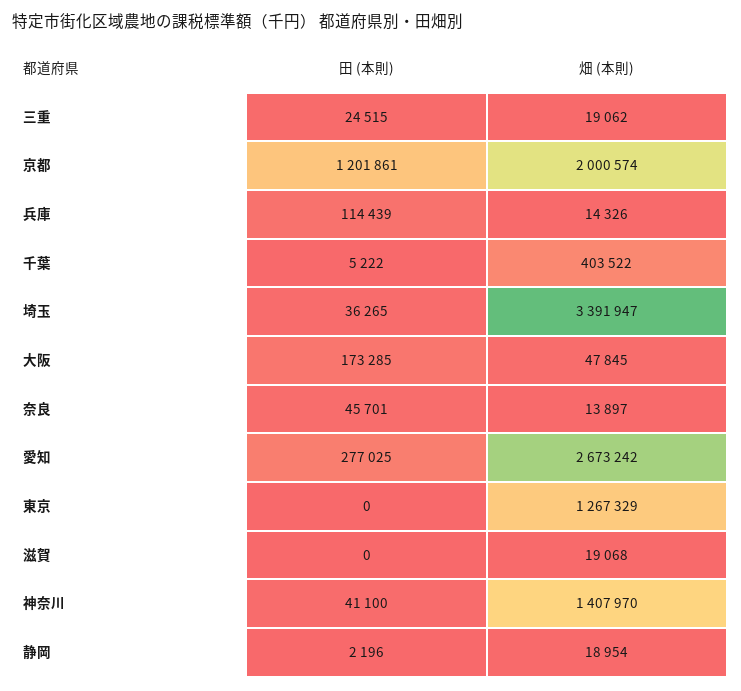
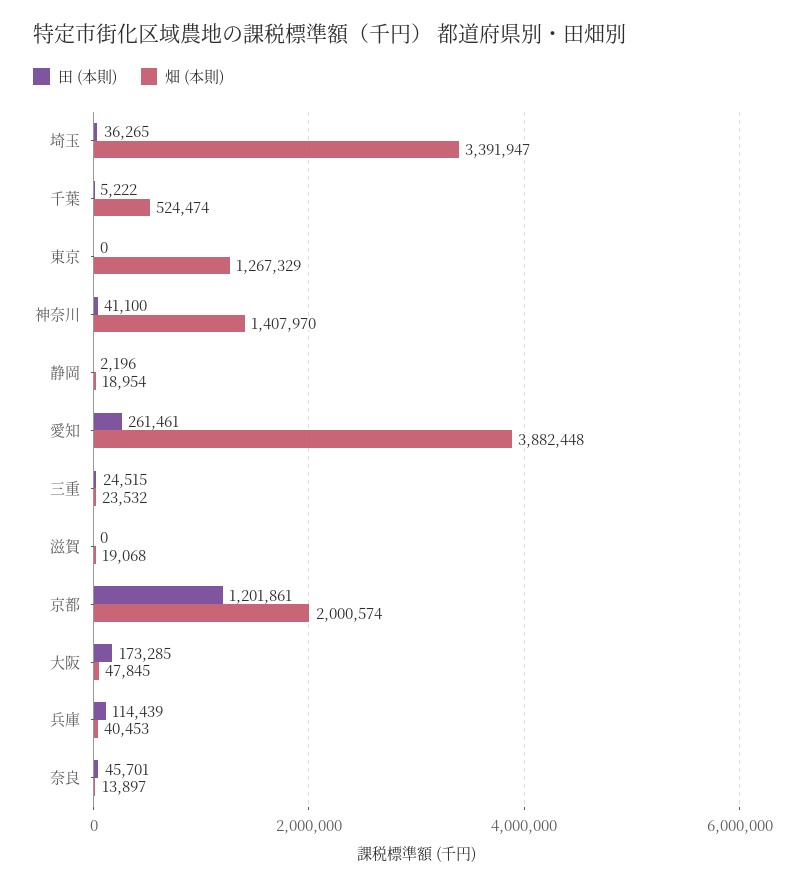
  {
    "田 (本則)": {
      "三重": 24515,
      "京都": 1201861,
      "兵庫": 114439,
      "千葉": 5222,
      "埼玉": 36265,
      "大阪": 173285,
      "奈良": 45701,
-     "愛知": 277025,
+     "愛知": 261461,
      "東京": 0,
      "滋賀": 0,
      "神奈川": 41100,
      "静岡": 2196
    },
    "畑 (本則)": {
-     "三重": 19062,
+     "三重": 23532,
      "京都": 2000574,
-     "兵庫": 14326,
+     "兵庫": 40453,
-     "千葉": 403522,
+     "千葉": 524474,
      "埼玉": 3391947,
      "大阪": 47845,
      "奈良": 13897,
-     "愛知": 2673242,
+     "愛知": 3882448,
      "東京": 1267329,
      "滋賀": 19068,
      "神奈川": 1407970,
      "静岡": 18954
    }
  }

